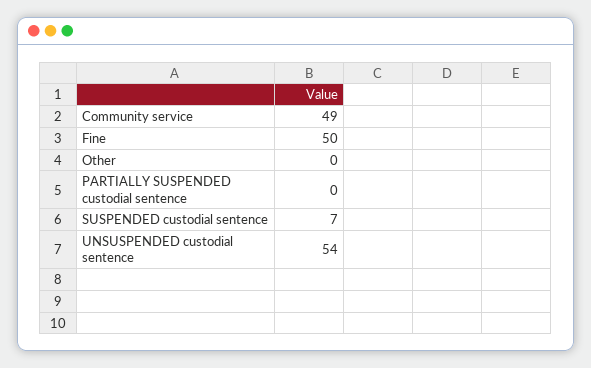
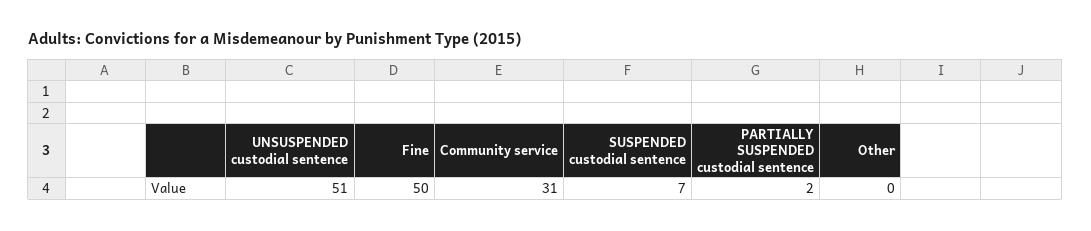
  {
-   "Community service": 49,
+   "Community service": 31,
    "Fine": 50,
    "Other": 0,
-   "PARTIALLY SUSPENDED custodial sentence": 0,
+   "PARTIALLY SUSPENDED custodial sentence": 2,
    "SUSPENDED custodial sentence": 7,
-   "UNSUSPENDED custodial sentence": 54
+   "UNSUSPENDED custodial sentence": 51
  }

